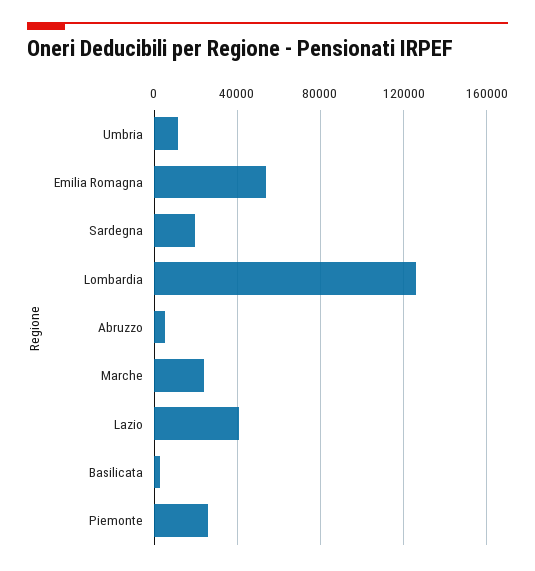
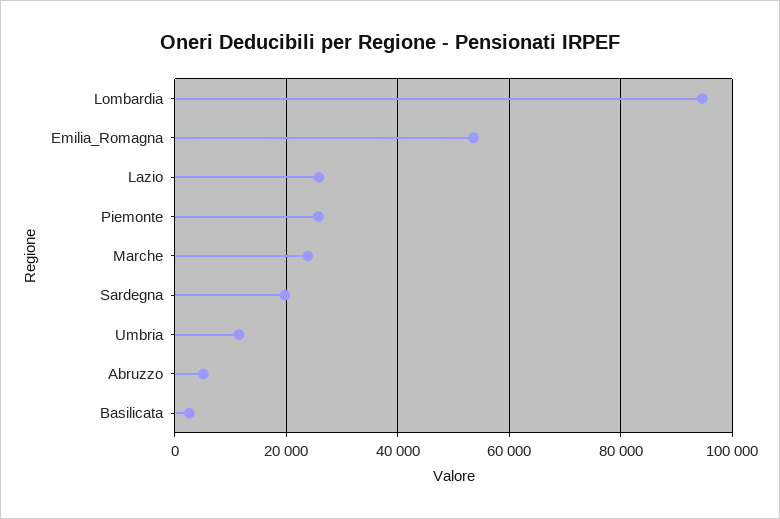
  {
    "Umbria": 12000,
    "Emilia Romagna": 54000,
    "Sardegna": 20000,
-   "Lombardia": 125000,
+   "Lombardia": 94000,
    "Abruzzo": 6000,
    "Marche": 24000,
-   "Lazio": 40000,
+   "Lazio": 26000,
    "Basilicata": 2000,
    "Piemonte": 26000
  }

